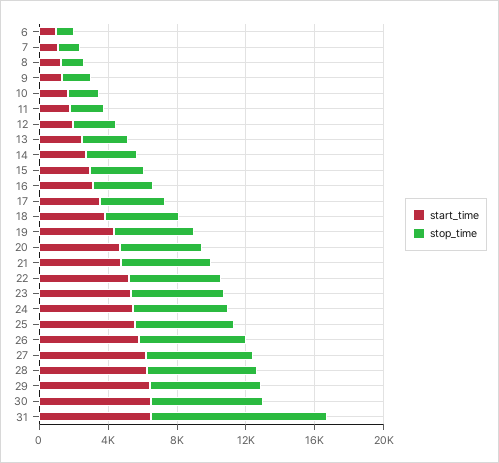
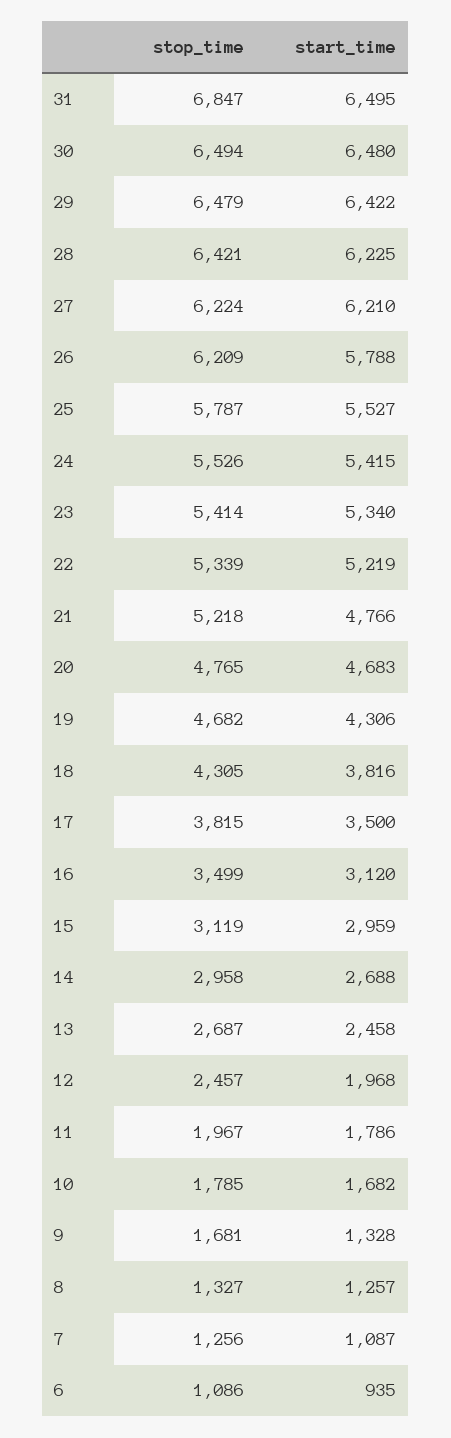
  {
    "start_time": {
      "6": 935,
      "7": 1087,
      "8": 1257,
      "9": 1328,
      "10": 1682,
      "11": 1786,
      "12": 1968,
      "13": 2458,
      "14": 2688,
      "15": 2959,
      "16": 3120,
      "17": 3500,
      "18": 3816,
      "19": 4306,
      "20": 4683,
      "21": 4766,
      "22": 5219,
      "23": 5340,
      "24": 5415,
      "25": 5527,
      "26": 5788,
      "27": 6210,
      "28": 6225,
      "29": 6422,
      "30": 6480,
      "31": 6495
    },
    "stop_time": {
      "6": 1086,
      "7": 1256,
      "8": 1327,
      "9": 1681,
      "10": 1785,
      "11": 1967,
      "12": 2457,
      "13": 2687,
      "14": 2958,
      "15": 3119,
      "16": 3499,
      "17": 3815,
      "18": 4305,
      "19": 4682,
      "20": 4765,
      "21": 5218,
      "22": 5339,
      "23": 5414,
      "24": 5526,
      "25": 5787,
      "26": 6209,
      "27": 6224,
      "28": 6421,
      "29": 6479,
      "30": 6494,
-     "31": 10000
+     "31": 6847
    }
  }

